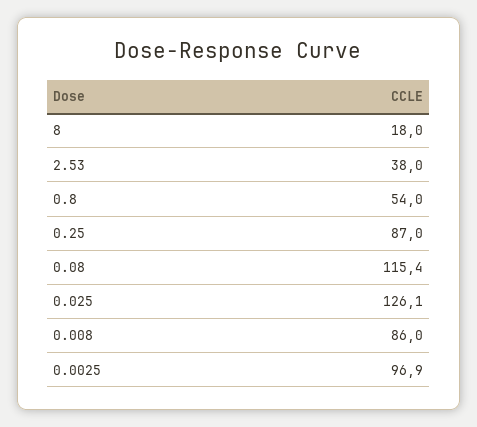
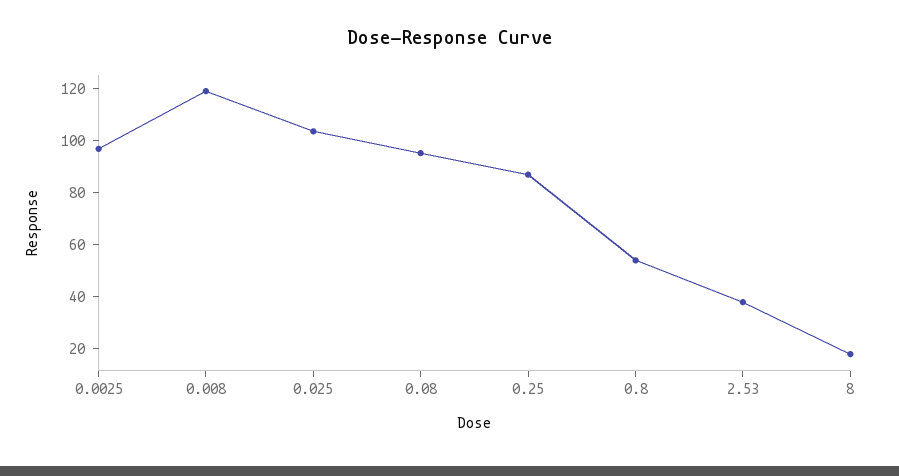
  {
    "8": 18,
    "2.53": 38,
    "0.8": 54,
    "0.25": 87,
-   "0.08": 115.4,
+   "0.08": 95,
-   "0.025": 126.1,
+   "0.025": 105,
-   "0.008": 86,
+   "0.008": 120,
    "0.0025": 96.9
  }

